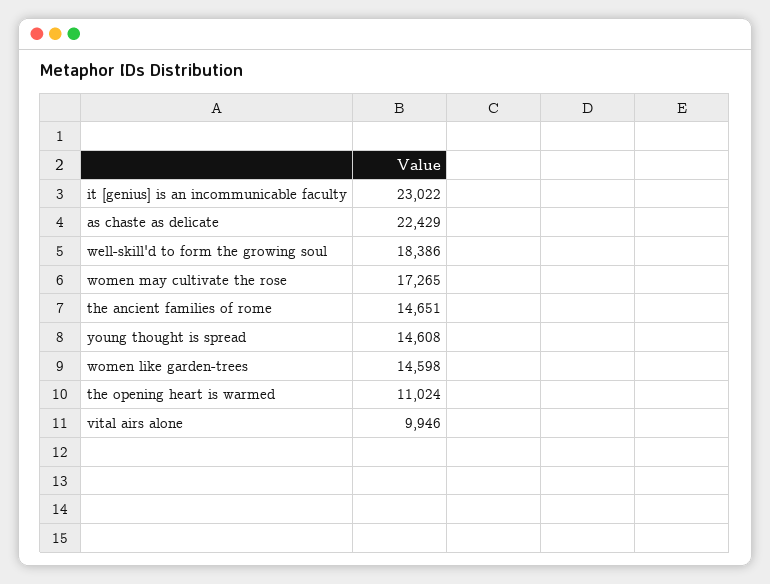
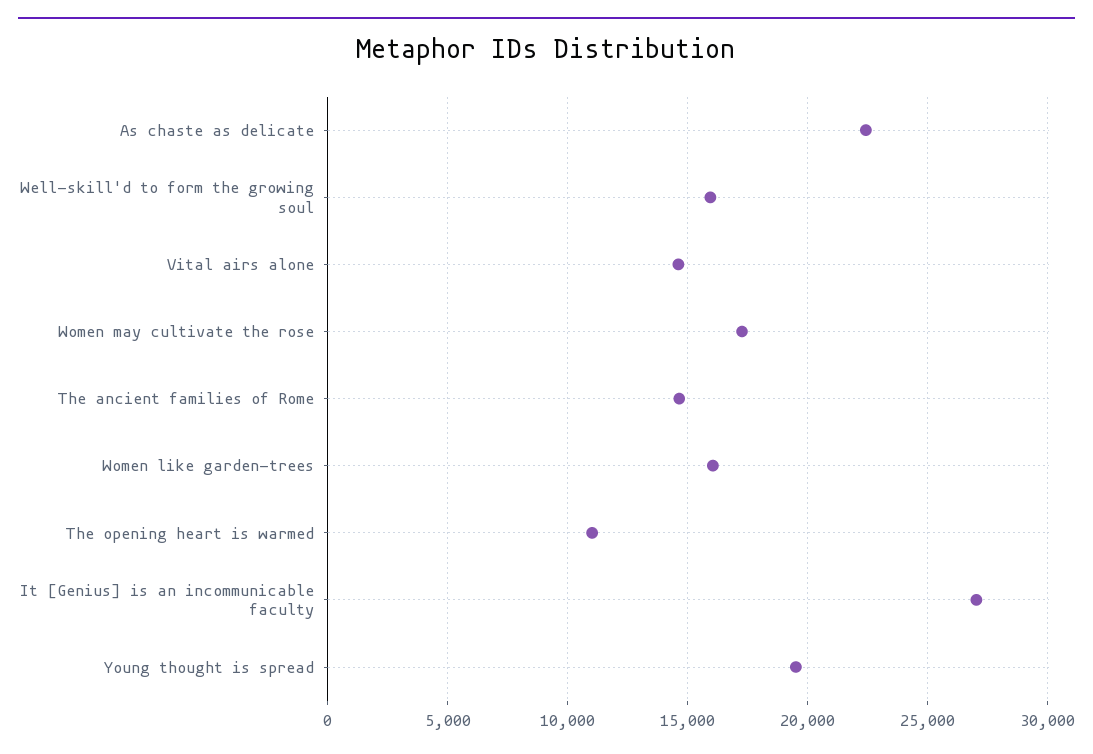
  {
-   "it [genius] is an incommunicable faculty": 23022,
+   "it [genius] is an incommunicable faculty": 27000,
    "as chaste as delicate": 22429,
-   "well-skill'd to form the growing soul": 18386,
+   "well-skill'd to form the growing soul": 16000,
    "women may cultivate the rose": 17265,
    "the ancient families of rome": 14651,
-   "young thought is spread": 14608,
+   "young thought is spread": 19500,
-   "women like garden-trees": 14598,
+   "women like garden-trees": 16000,
    "the opening heart is warmed": 11024,
-   "vital airs alone": 9946
+   "vital airs alone": 14500
  }

